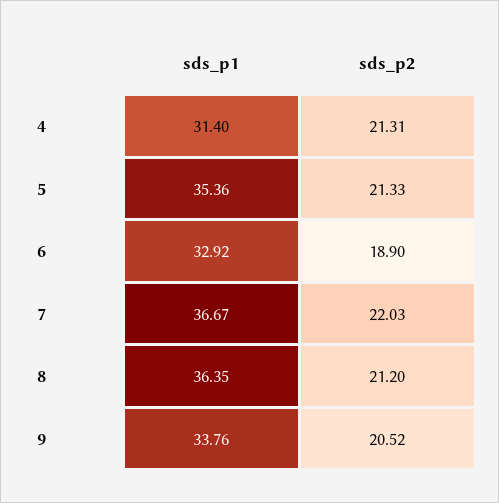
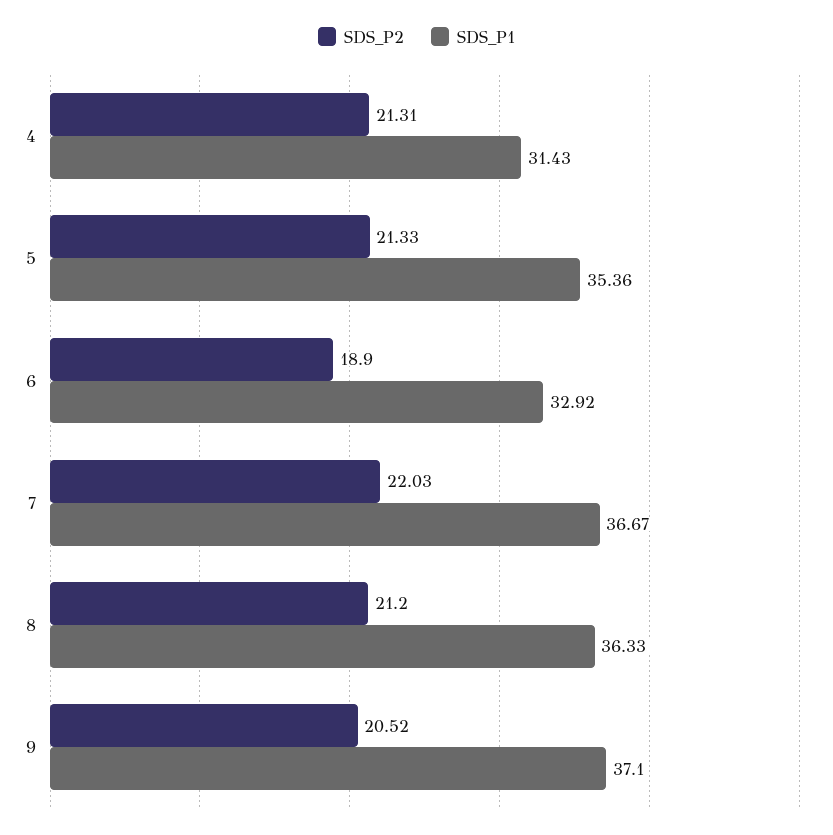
  {
    "sds_p1": {
-     "4": 31.4,
+     "4": 31.43,
      "5": 35.36,
      "6": 32.92,
      "7": 36.67,
-     "8": 36.35,
+     "8": 36.33,
-     "9": 33.76
+     "9": 37.1
    },
    "sds_p2": {
      "4": 21.31,
      "5": 21.33,
      "6": 18.9,
      "7": 22.03,
      "8": 21.2,
      "9": 20.52
    }
  }

